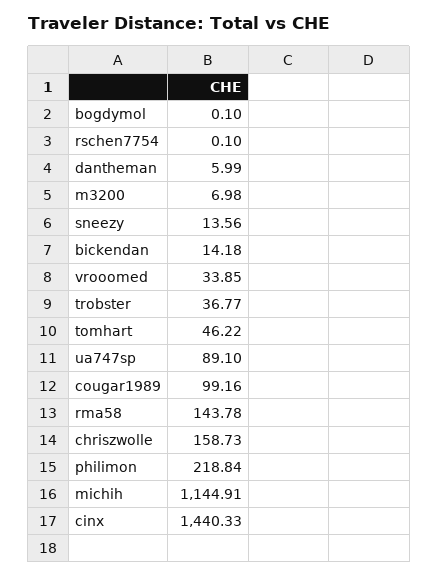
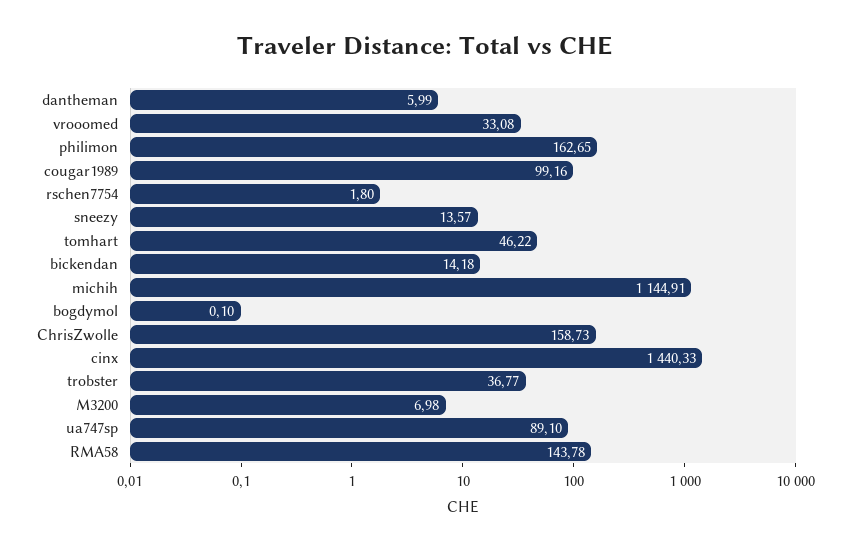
  {
    "bogdymol": 0.1,
-   "rschen7754": 0.1,
+   "rschen7754": 1.8,
    "dantheman": 5.99,
    "m3200": 6.98,
-   "sneezy": 13.56,
+   "sneezy": 13.57,
    "bickendan": 14.18,
-   "vrooomed": 33.85,
+   "vrooomed": 33.08,
    "trobster": 36.77,
    "tomhart": 46.22,
    "ua747sp": 89.1,
    "cougar1989": 99.16,
    "rma58": 143.78,
    "chriszwolle": 158.73,
-   "philimon": 218.84,
+   "philimon": 162.65,
    "michih": 1144.91,
    "cinx": 1440.33
  }

